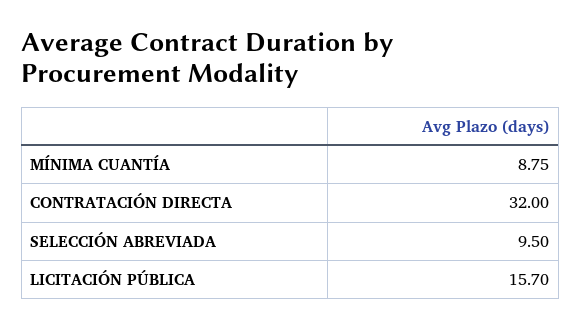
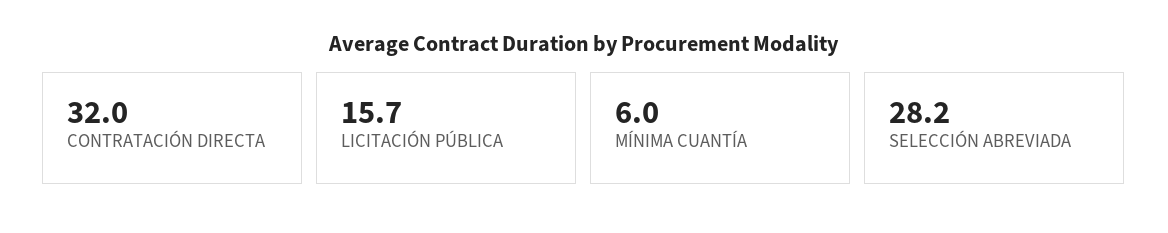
  {
-   "MÍNIMA CUANTÍA": 8.75,
+   "MÍNIMA CUANTÍA": 6,
    "CONTRATACIÓN DIRECTA": 32,
-   "SELECCIÓN ABREVIADA": 9.5,
+   "SELECCIÓN ABREVIADA": 28.2,
    "LICITACIÓN PÚBLICA": 15.7
  }

